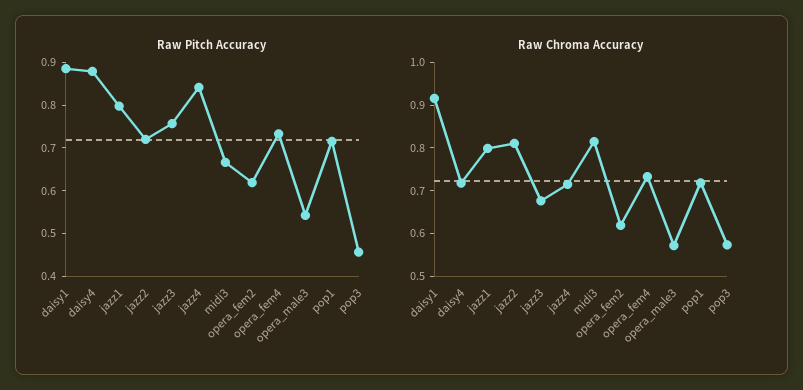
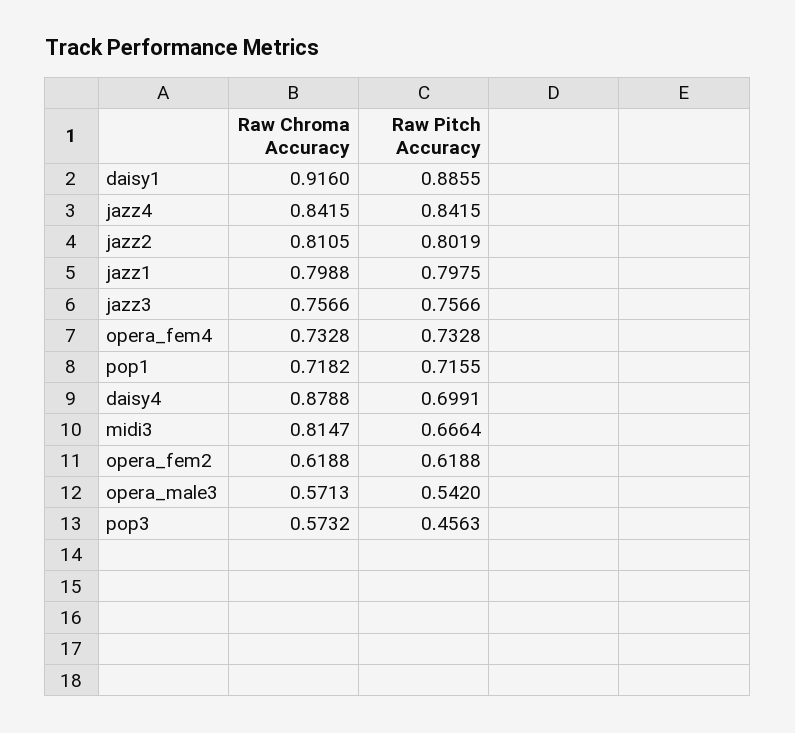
  {
    "Raw Pitch Accuracy": {
      "daisy1": 0.8855,
-     "daisy4": 0.88,
+     "daisy4": 0.6991,
      "jazz1": 0.7975,
-     "jazz2": 0.72,
+     "jazz2": 0.8019,
      "jazz3": 0.7566,
      "jazz4": 0.8415,
      "midi3": 0.6664,
      "opera_fem2": 0.6188,
      "opera_fem4": 0.7328,
      "opera_male3": 0.542,
      "pop1": 0.7155,
      "pop3": 0.4563
    },
    "Raw Chroma Accuracy": {
      "daisy1": 0.916,
-     "daisy4": 0.72,
+     "daisy4": 0.8788,
      "jazz1": 0.7988,
      "jazz2": 0.8105,
-     "jazz3": 0.68,
+     "jazz3": 0.7566,
-     "jazz4": 0.72,
+     "jazz4": 0.8415,
      "midi3": 0.8147,
      "opera_fem2": 0.6188,
      "opera_fem4": 0.7328,
      "opera_male3": 0.5713,
      "pop1": 0.7182,
      "pop3": 0.5732
    }
  }

